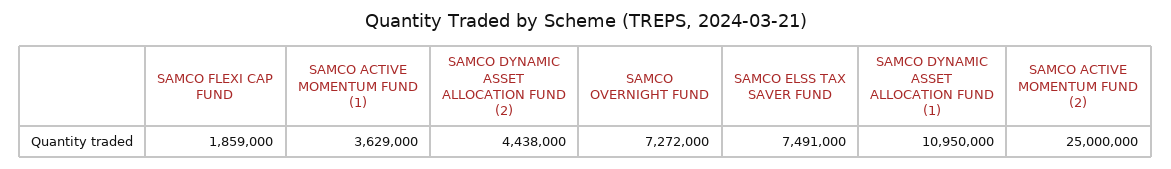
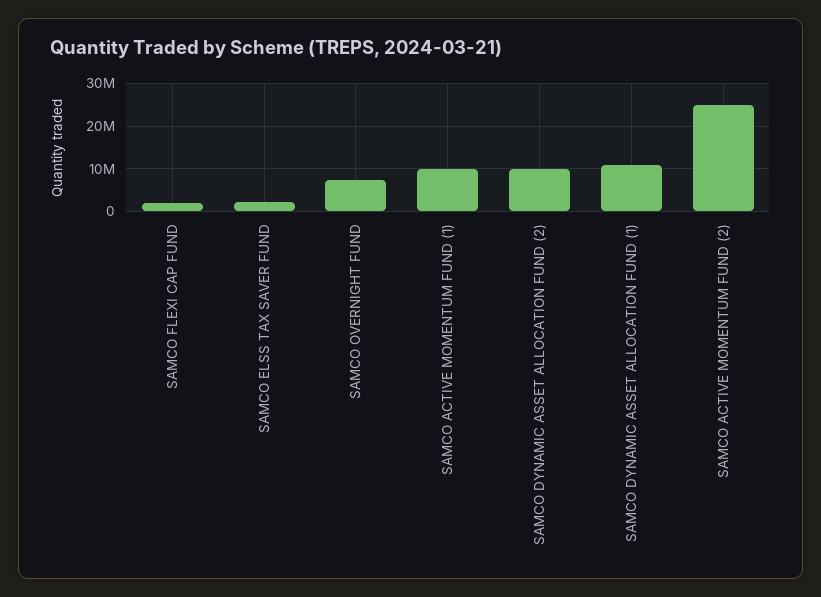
  {
    "SAMCO FLEXI CAP FUND": 1859000,
-   "SAMCO ACTIVE MOMENTUM FUND (1)": 3629000,
+   "SAMCO ACTIVE MOMENTUM FUND (1)": 10000000,
-   "SAMCO DYNAMIC ASSET ALLOCATION FUND (2)": 4438000,
+   "SAMCO DYNAMIC ASSET ALLOCATION FUND (2)": 10000000,
    "SAMCO OVERNIGHT FUND": 7272000,
-   "SAMCO ELSS TAX SAVER FUND": 7491000,
+   "SAMCO ELSS TAX SAVER FUND": 2000000,
    "SAMCO DYNAMIC ASSET ALLOCATION FUND (1)": 10950000,
    "SAMCO ACTIVE MOMENTUM FUND (2)": 25000000
  }

